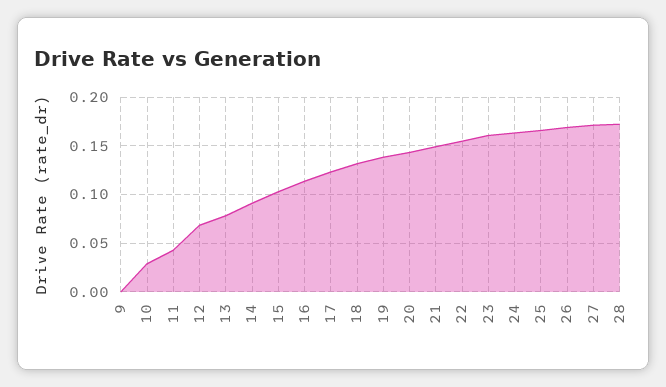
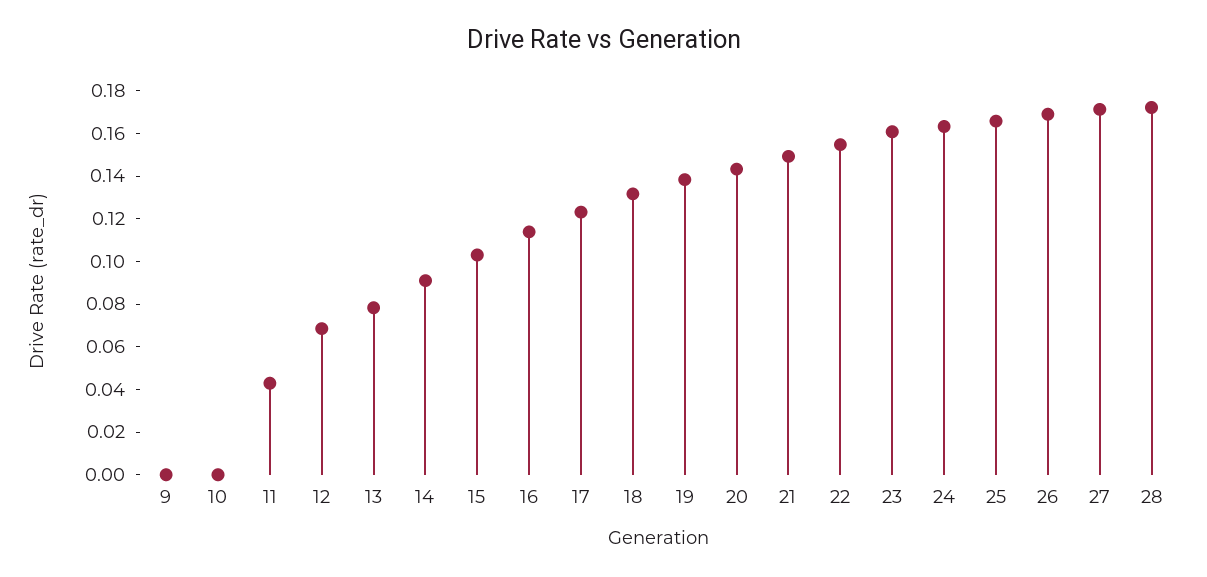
  {
    "9": 0,
-   "10": 0.03,
+   "10": 0,
    "11": 0.045,
    "12": 0.07,
    "13": 0.08,
    "14": 0.09,
    "15": 0.105,
    "16": 0.115,
    "17": 0.125,
    "18": 0.13,
    "19": 0.14,
    "20": 0.145,
    "21": 0.15,
    "22": 0.155,
    "23": 0.16,
    "24": 0.165,
    "25": 0.165,
    "26": 0.17,
    "27": 0.17,
    "28": 0.17
  }

